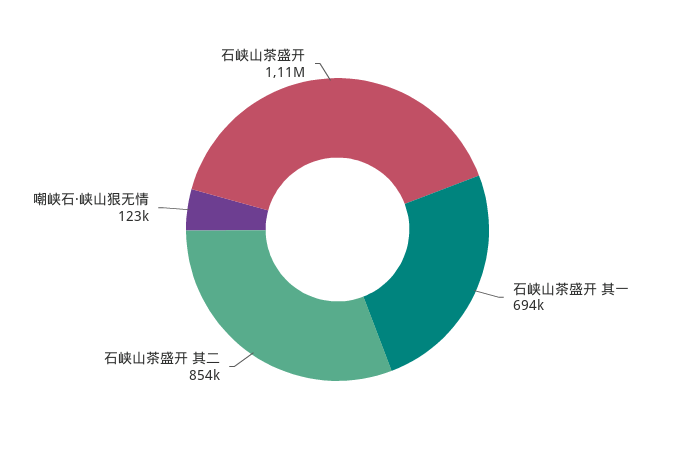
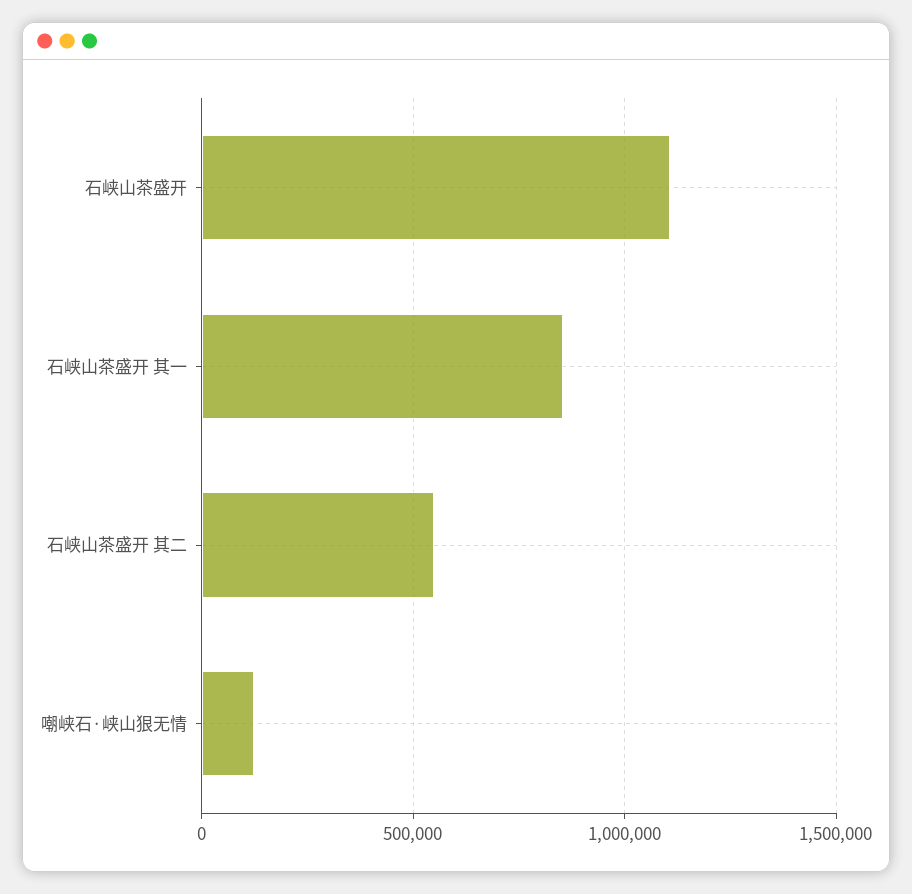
  {
-   "石峡山茶盛开 其一": 694000,
+   "石峡山茶盛开 其一": 850000,
-   "石峡山茶盛开 其二": 854000,
+   "石峡山茶盛开 其二": 550000,
    "嘲峡石·峡山狠无情": 123000,
    "石峡山茶盛开": 1110000
  }

